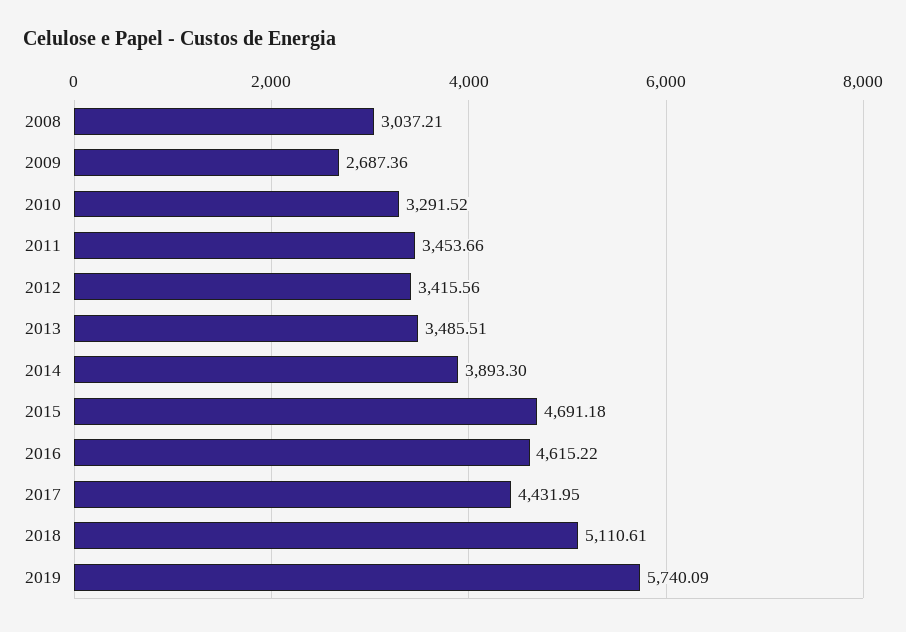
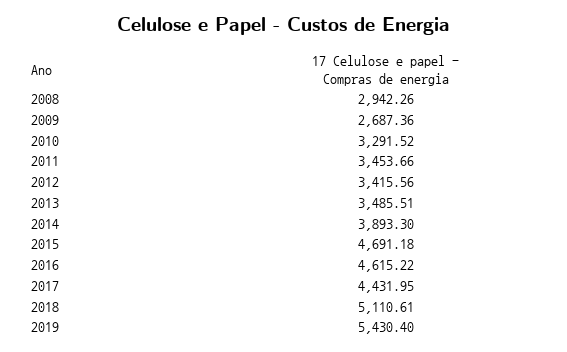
  {
-   "2008": 3037.21,
+   "2008": 2942.26,
    "2009": 2687.36,
    "2010": 3291.52,
    "2011": 3453.66,
    "2012": 3415.56,
    "2013": 3485.51,
    "2014": 3893.3,
    "2015": 4691.18,
    "2016": 4615.22,
    "2017": 4431.95,
    "2018": 5110.61,
-   "2019": 5740.09
+   "2019": 5430.4
  }

